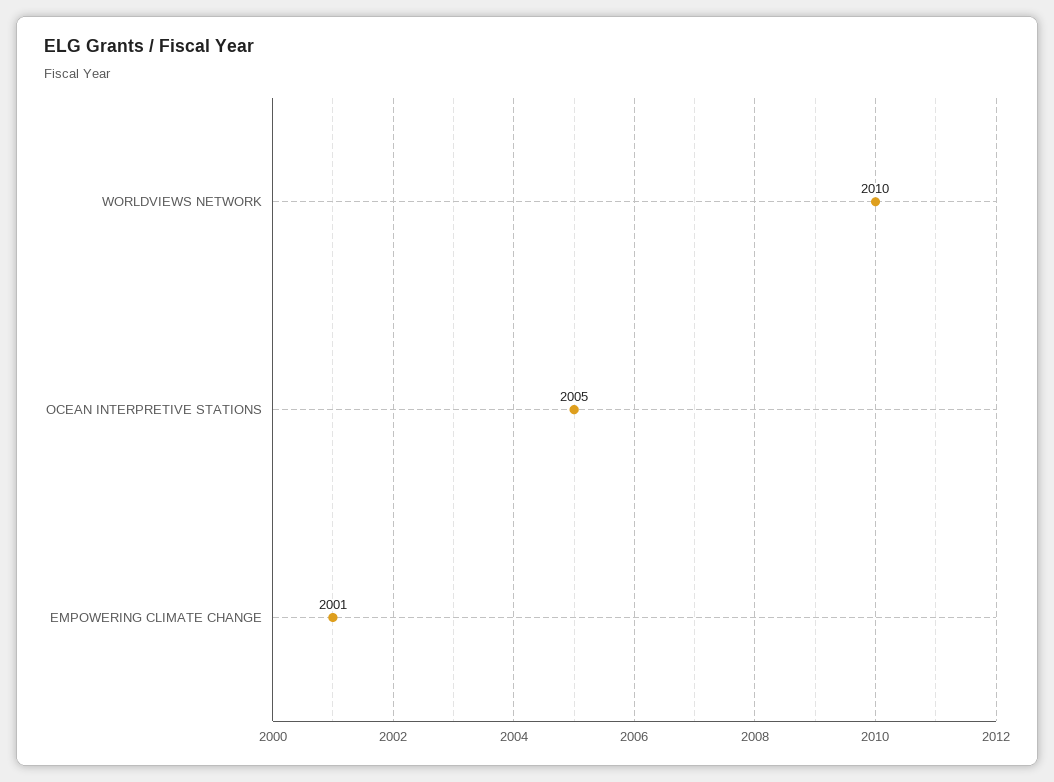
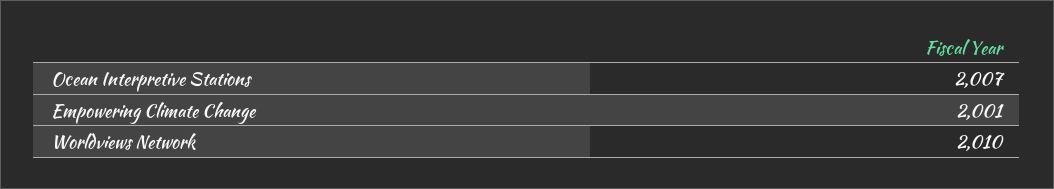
  {
    "WORLDVIEWS NETWORK": 2010,
-   "OCEAN INTERPRETIVE STATIONS": 2005,
+   "OCEAN INTERPRETIVE STATIONS": 2007,
    "EMPOWERING CLIMATE CHANGE": 2001
  }

